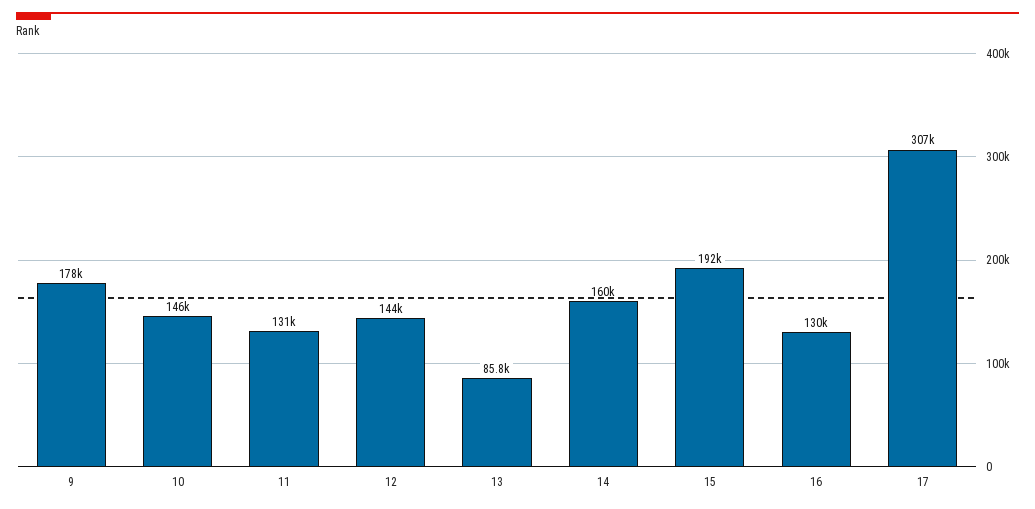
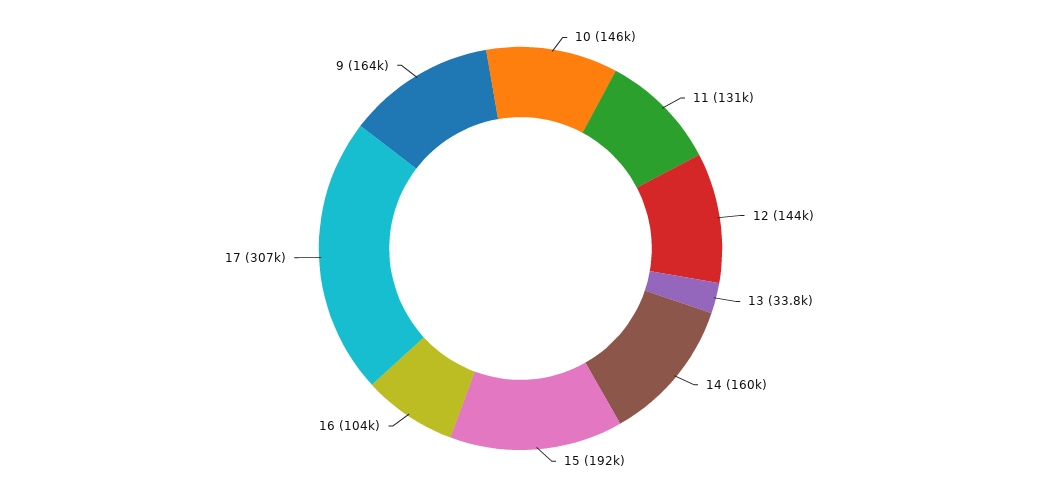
  {
-   "9": 178000,
+   "9": 164000,
    "10": 146000,
    "11": 131000,
    "12": 144000,
-   "13": 85800,
+   "13": 33800,
    "14": 160000,
    "15": 192000,
-   "16": 130000,
+   "16": 104000,
    "17": 307000
  }

